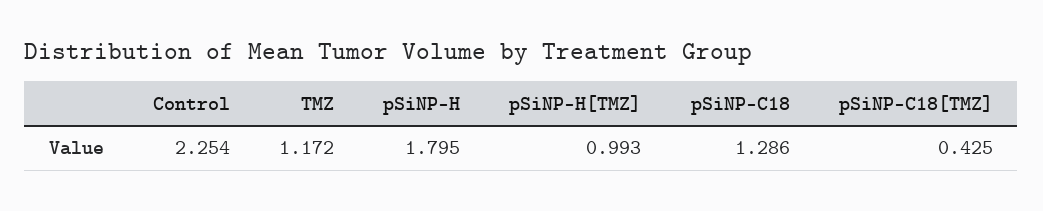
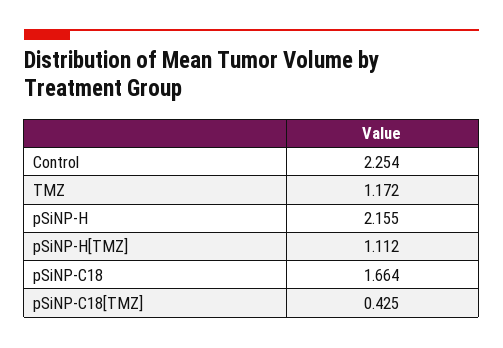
  {
    "Control": 2.254,
    "TMZ": 1.172,
-   "pSiNP-H": 1.795,
+   "pSiNP-H": 2.155,
-   "pSiNP-H[TMZ]": 0.993,
+   "pSiNP-H[TMZ]": 1.112,
-   "pSiNP-C18": 1.286,
+   "pSiNP-C18": 1.664,
    "pSiNP-C18[TMZ]": 0.425
  }

